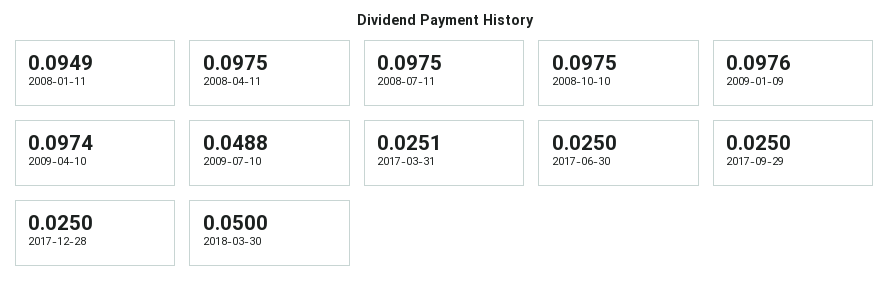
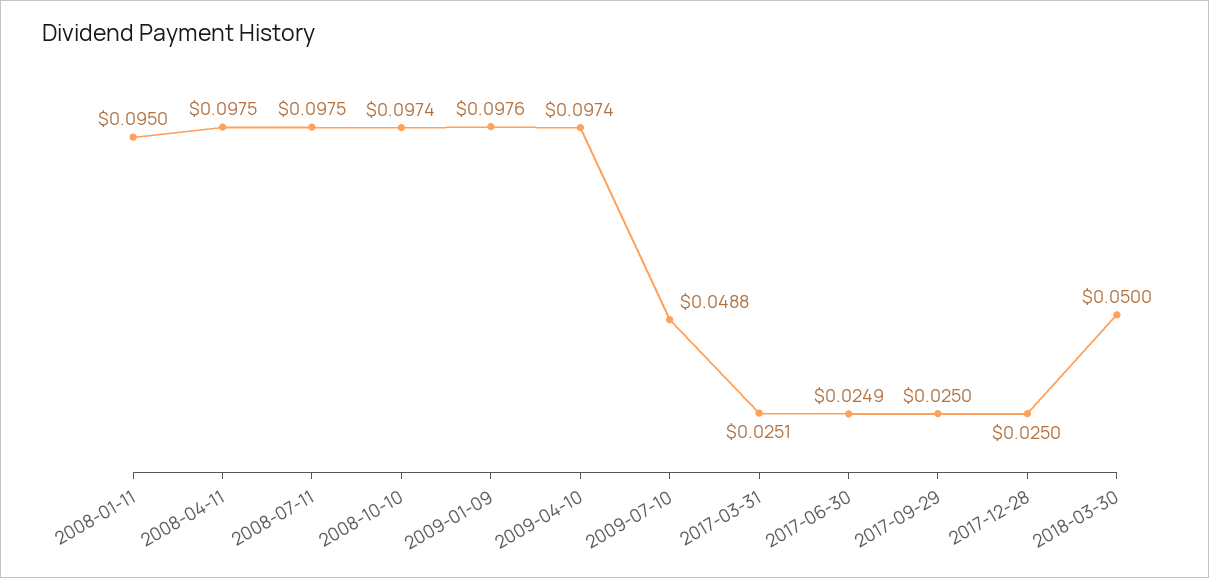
  {
-   "2008-01-11": 0.0949,
+   "2008-01-11": 0.095,
    "2008-04-11": 0.0975,
    "2008-07-11": 0.0975,
-   "2008-10-10": 0.0975,
+   "2008-10-10": 0.0974,
    "2009-01-09": 0.0976,
    "2009-04-10": 0.0974,
    "2009-07-10": 0.0488,
    "2017-03-31": 0.0251,
-   "2017-06-30": 0.025,
+   "2017-06-30": 0.0249,
    "2017-09-29": 0.025,
    "2017-12-28": 0.025,
    "2018-03-30": 0.05
  }

